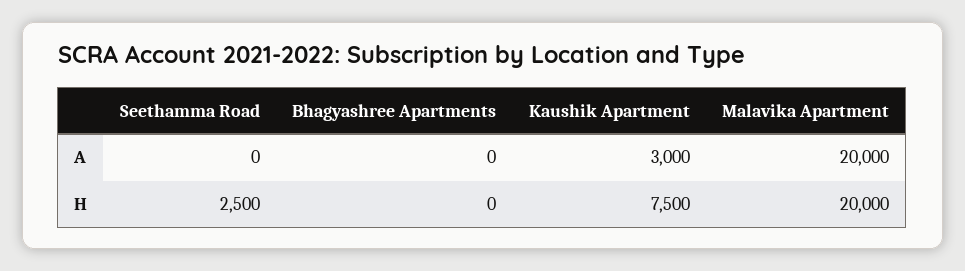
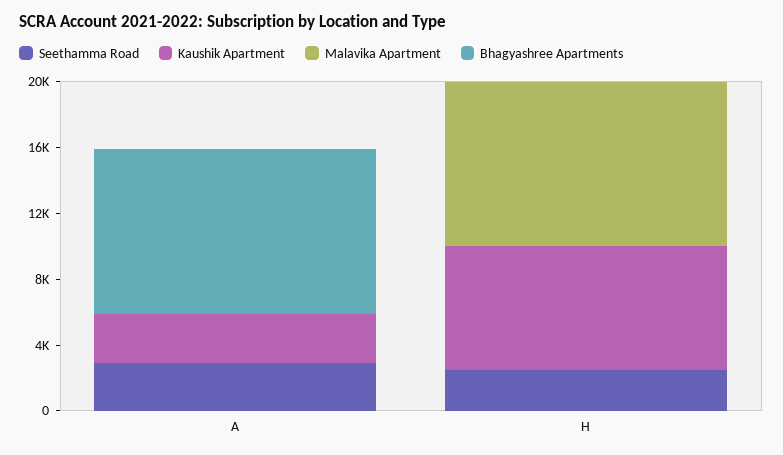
  {
    "Seethamma Road": {
-     "A": 0,
+     "A": 3000,
      "H": 2500
    },
    "Bhagyashree Apartments": {
-     "A": 0,
+     "A": 10000,
      "H": 0
    },
    "Kaushik Apartment": {
      "A": 3000,
      "H": 7500
    },
    "Malavika Apartment": {
-     "A": 20000,
+     "A": 0,
-     "H": 20000
+     "H": 10000
    }
  }

